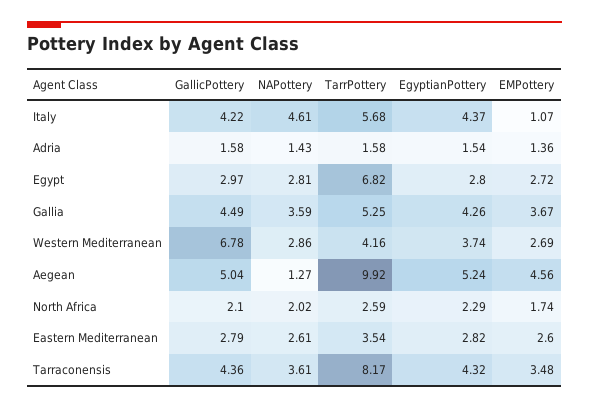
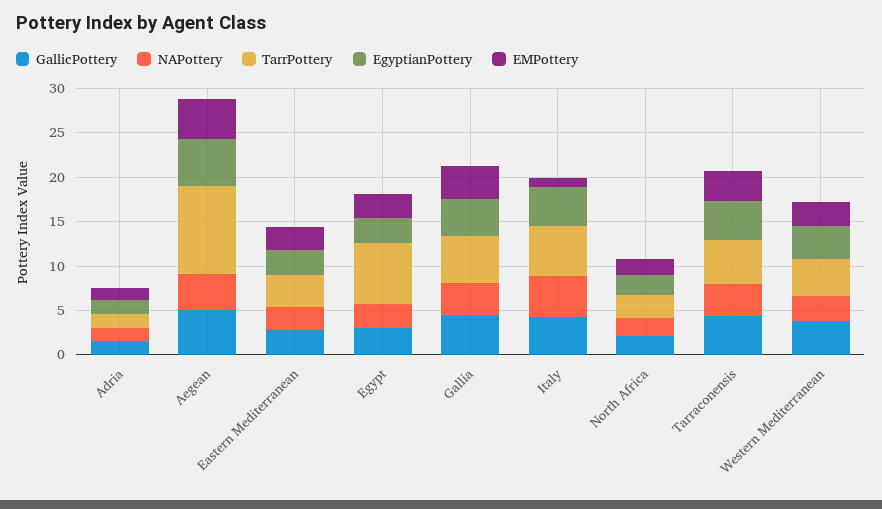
  {
    "GallicPottery": {
      "Italy": 4.22,
      "Adria": 1.58,
      "Egypt": 2.97,
      "Gallia": 4.49,
-     "Western Mediterranean": 6.78,
+     "Western Mediterranean": 4,
      "Aegean": 5.04,
      "North Africa": 2.1,
      "Eastern Mediterranean": 2.79,
      "Tarraconensis": 4.36
    },
    "NAPottery": {
      "Italy": 4.61,
      "Adria": 1.43,
      "Egypt": 2.81,
      "Gallia": 3.59,
      "Western Mediterranean": 2.86,
-     "Aegean": 1.27,
+     "Aegean": 4,
      "North Africa": 2.02,
      "Eastern Mediterranean": 2.61,
      "Tarraconensis": 3.61
    },
    "TarrPottery": {
      "Italy": 5.68,
      "Adria": 1.58,
      "Egypt": 6.82,
      "Gallia": 5.25,
      "Western Mediterranean": 4.16,
      "Aegean": 9.92,
      "North Africa": 2.59,
      "Eastern Mediterranean": 3.54,
-     "Tarraconensis": 8.17
+     "Tarraconensis": 5
    },
    "EgyptianPottery": {
      "Italy": 4.37,
      "Adria": 1.54,
      "Egypt": 2.8,
      "Gallia": 4.26,
      "Western Mediterranean": 3.74,
      "Aegean": 5.24,
      "North Africa": 2.29,
      "Eastern Mediterranean": 2.82,
      "Tarraconensis": 4.32
    },
    "EMPottery": {
      "Italy": 1.07,
      "Adria": 1.36,
      "Egypt": 2.72,
      "Gallia": 3.67,
      "Western Mediterranean": 2.69,
      "Aegean": 4.56,
      "North Africa": 1.74,
      "Eastern Mediterranean": 2.6,
      "Tarraconensis": 3.48
    }
  }

